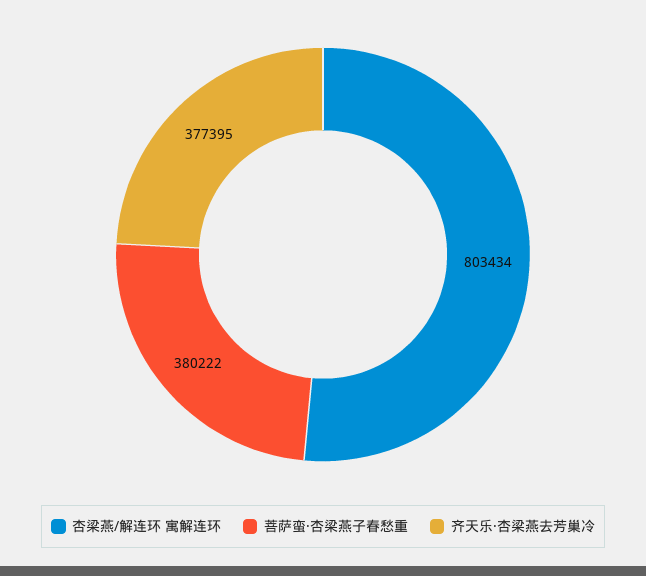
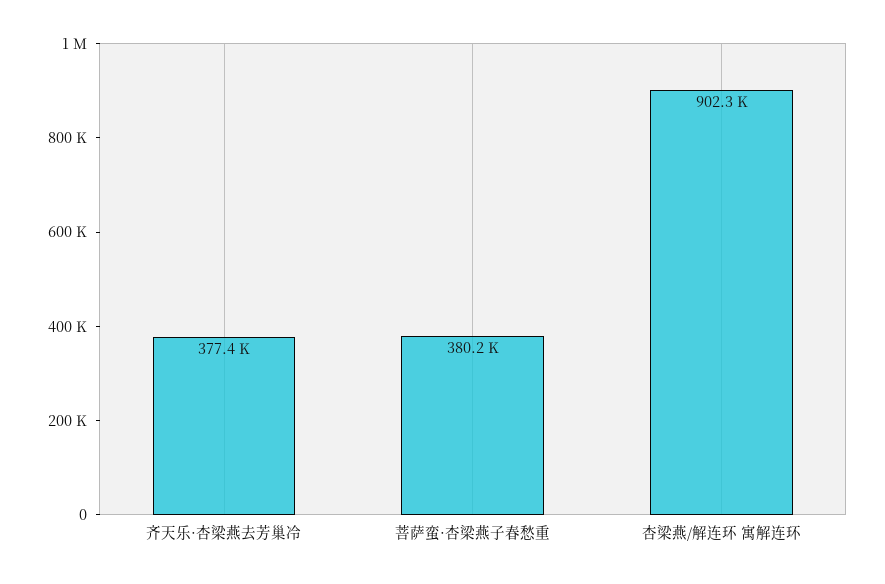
  {
-   "杏梁燕/解连环 寓解连环": 803434,
+   "杏梁燕/解连环 寓解连环": 902300,
    "菩萨蛮·杏梁燕子春愁重": 380222,
    "齐天乐·杏梁燕去芳巢冷": 377395
  }

